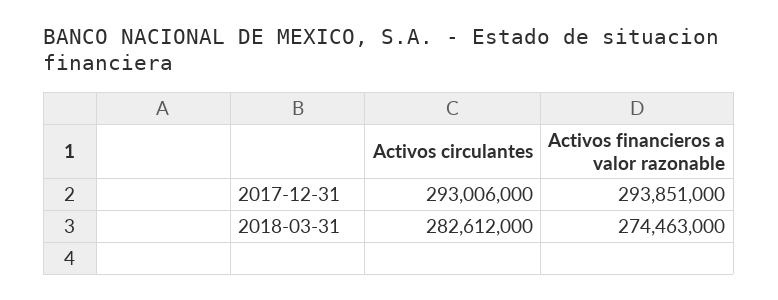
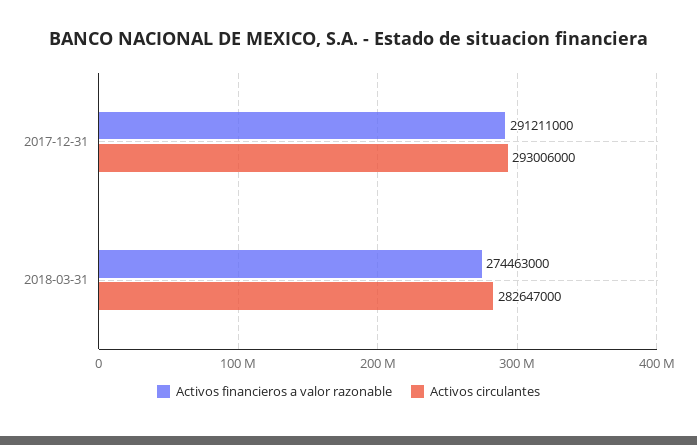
  {
    "Activos circulantes": {
      "2017-12-31": 293006000,
-     "2018-03-31": 282612000
+     "2018-03-31": 282647000
    },
    "Activos financieros a valor razonable": {
-     "2017-12-31": 293851000,
+     "2017-12-31": 291211000,
      "2018-03-31": 274463000
    }
  }

